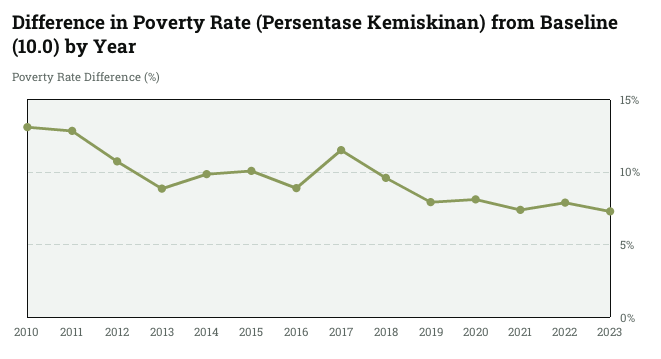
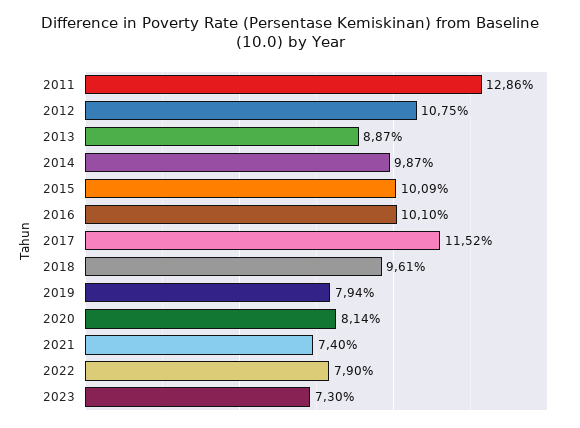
  {
-   "2010": 13,
    "2011": 12.86,
    "2012": 10.75,
    "2013": 8.87,
    "2014": 9.87,
    "2015": 10.09,
-   "2016": 9,
+   "2016": 10.1,
    "2017": 11.52,
    "2018": 9.61,
    "2019": 7.94,
    "2020": 8.14,
    "2021": 7.4,
    "2022": 7.9,
    "2023": 7.3
  }

